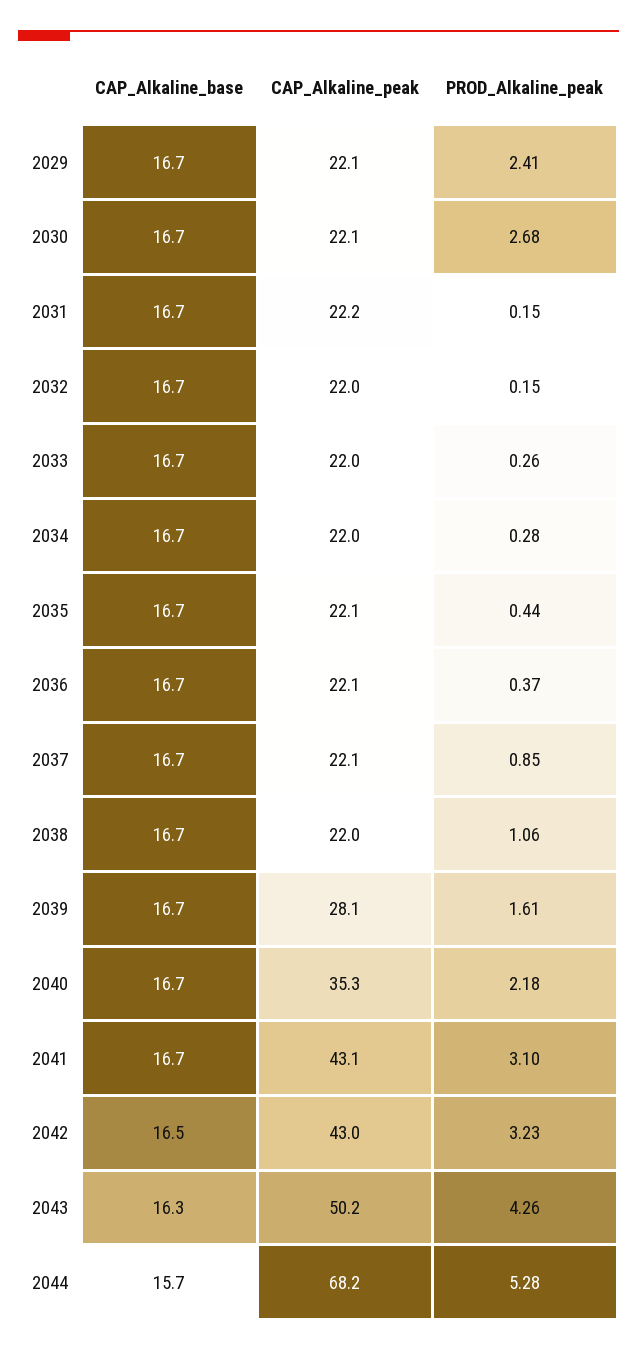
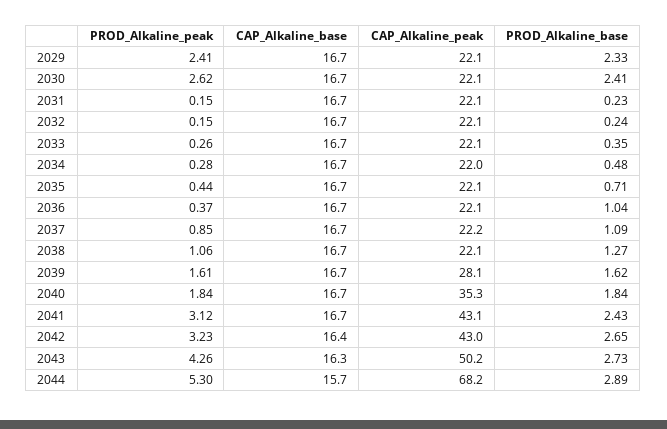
  {
    "CAP_Alkaline_base": {
      "2029": 16.7,
      "2030": 16.7,
      "2031": 16.7,
      "2032": 16.7,
      "2033": 16.7,
      "2034": 16.7,
      "2035": 16.7,
      "2036": 16.7,
      "2037": 16.7,
      "2038": 16.7,
      "2039": 16.7,
      "2040": 16.7,
      "2041": 16.7,
-     "2042": 16.5,
+     "2042": 16.4,
      "2043": 16.3,
      "2044": 15.7
    },
    "CAP_Alkaline_peak": {
      "2029": 22.1,
      "2030": 22.1,
-     "2031": 22.2,
+     "2031": 22.1,
-     "2032": 22,
+     "2032": 22.1,
-     "2033": 22,
+     "2033": 22.1,
      "2034": 22,
      "2035": 22.1,
      "2036": 22.1,
-     "2037": 22.1,
+     "2037": 22.2,
-     "2038": 22,
+     "2038": 22.1,
      "2039": 28.1,
      "2040": 35.3,
      "2041": 43.1,
      "2042": 43,
      "2043": 50.2,
      "2044": 68.2
    },
    "PROD_Alkaline_peak": {
      "2029": 2.41,
-     "2030": 2.68,
+     "2030": 2.62,
      "2031": 0.15,
      "2032": 0.15,
      "2033": 0.26,
      "2034": 0.28,
      "2035": 0.44,
      "2036": 0.37,
      "2037": 0.85,
      "2038": 1.06,
      "2039": 1.61,
-     "2040": 2.18,
+     "2040": 1.84,
-     "2041": 3.1,
+     "2041": 3.12,
      "2042": 3.23,
      "2043": 4.26,
-     "2044": 5.28
+     "2044": 5.3
-   }
+   },
+   "PROD_Alkaline_base": {
+     "2029": 2.33,
+     "2030": 2.41,
+     "2031": 0.23,
+     "2032": 0.24,
+     "2033": 0.35,
+     "2034": 0.48,
+     "2035": 0.71,
+     "2036": 1.04,
+     "2037": 1.09,
+     "2038": 1.27,
+     "2039": 1.62,
+     "2040": 1.84,
+     "2041": 2.43,
+     "2042": 2.65,
+     "2043": 2.73,
+     "2044": 2.89
+   }
  }

